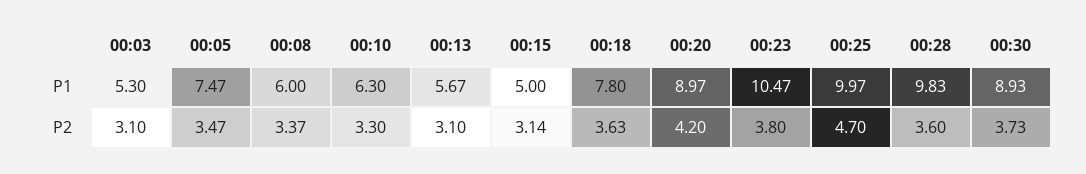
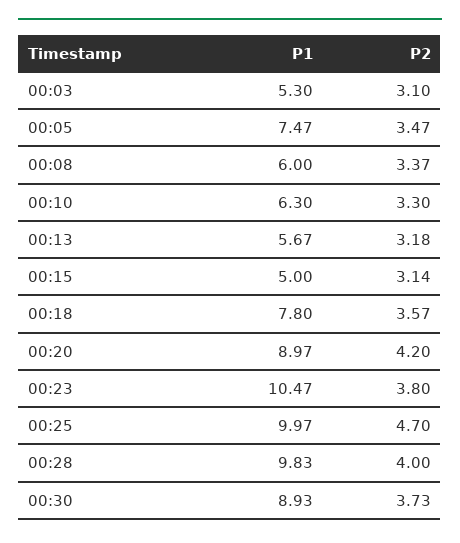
  {
    "00:03": {
      "P1": 5.3,
      "P2": 3.1
    },
    "00:05": {
      "P1": 7.47,
      "P2": 3.47
    },
    "00:08": {
      "P1": 6,
      "P2": 3.37
    },
    "00:10": {
      "P1": 6.3,
      "P2": 3.3
    },
    "00:13": {
      "P1": 5.67,
-     "P2": 3.1
+     "P2": 3.18
    },
    "00:15": {
      "P1": 5,
      "P2": 3.14
    },
    "00:18": {
      "P1": 7.8,
-     "P2": 3.63
+     "P2": 3.57
    },
    "00:20": {
      "P1": 8.97,
      "P2": 4.2
    },
    "00:23": {
      "P1": 10.47,
      "P2": 3.8
    },
    "00:25": {
      "P1": 9.97,
      "P2": 4.7
    },
    "00:28": {
      "P1": 9.83,
-     "P2": 3.6
+     "P2": 4
    },
    "00:30": {
      "P1": 8.93,
      "P2": 3.73
    }
  }

